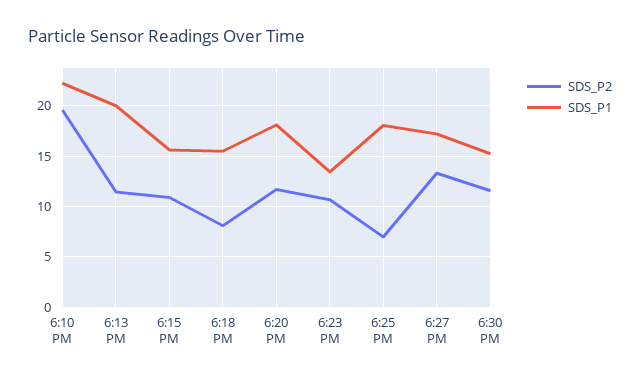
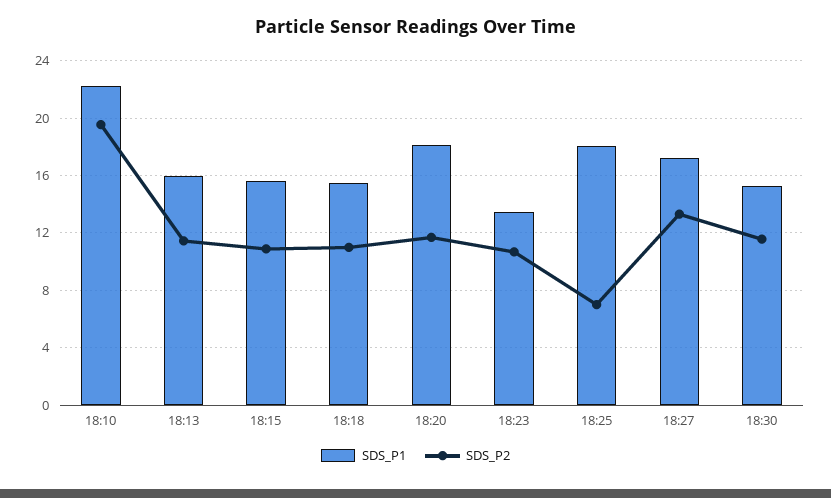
  {
    "SDS_P2": {
      "6:10 PM": 19.5,
      "6:13 PM": 11.5,
      "6:15 PM": 11,
-     "6:18 PM": 8,
+     "6:18 PM": 11,
      "6:20 PM": 11.5,
      "6:23 PM": 10.5,
      "6:25 PM": 7,
      "6:27 PM": 13.5,
      "6:30 PM": 11.5
    },
    "SDS_P1": {
      "6:10 PM": 22,
-     "6:13 PM": 20,
+     "6:13 PM": 16,
      "6:15 PM": 15.5,
      "6:18 PM": 15.5,
      "6:20 PM": 18,
      "6:23 PM": 13.5,
      "6:25 PM": 18,
      "6:27 PM": 17,
      "6:30 PM": 15.5
    }
  }

